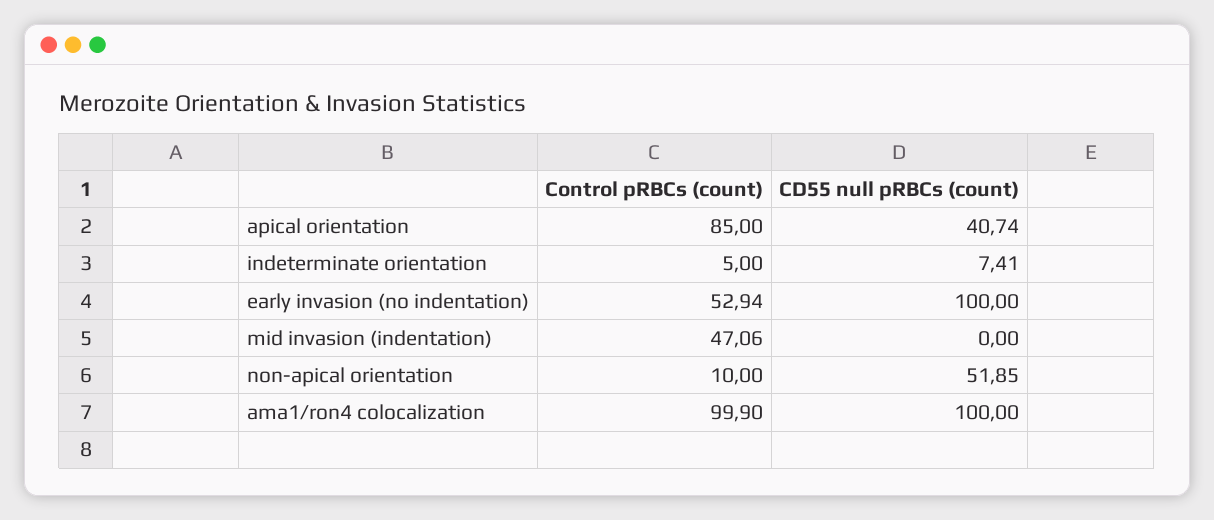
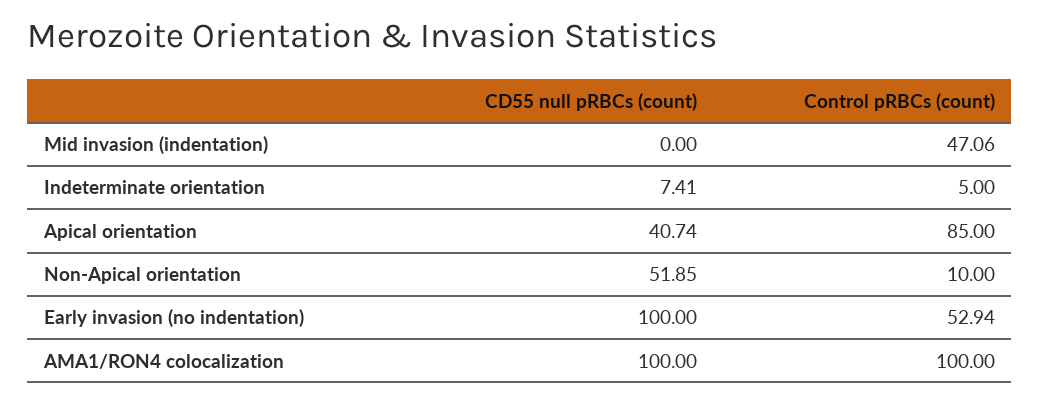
  {
    "Control pRBCs (count)": {
      "apical orientation": 85,
      "indeterminate orientation": 5,
      "early invasion (no indentation)": 52.94,
      "mid invasion (indentation)": 47.06,
      "non-apical orientation": 10,
-     "ama1/ron4 colocalization": 99.9
+     "ama1/ron4 colocalization": 100
    },
    "CD55 null pRBCs (count)": {
      "apical orientation": 40.74,
      "indeterminate orientation": 7.41,
      "early invasion (no indentation)": 100,
      "mid invasion (indentation)": 0,
      "non-apical orientation": 51.85,
      "ama1/ron4 colocalization": 100
    }
  }

